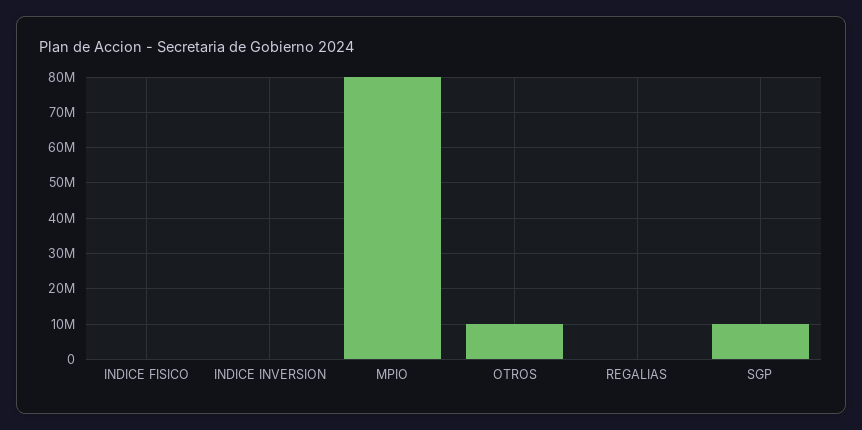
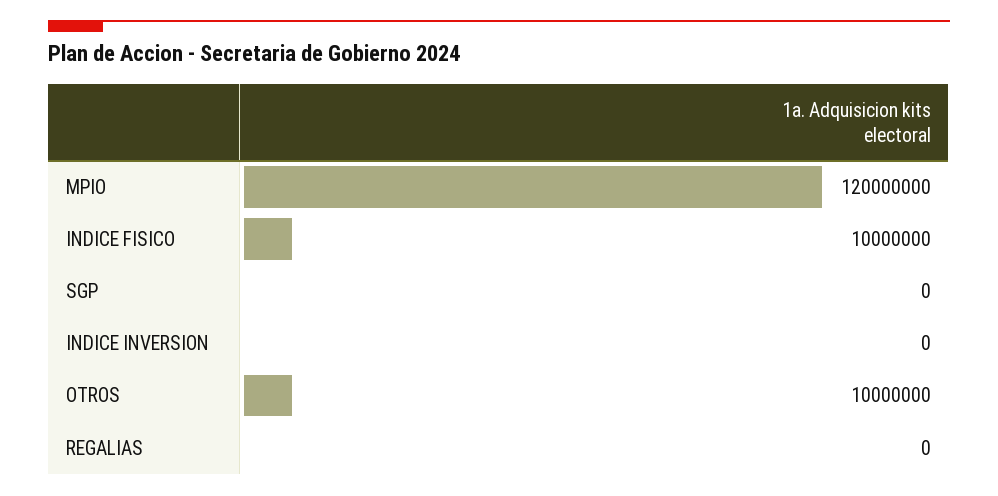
  {
-   "INDICE FISICO": 0,
+   "INDICE FISICO": 10000000,
    "INDICE INVERSION": 0,
-   "MPIO": 80000000,
+   "MPIO": 120000000,
    "OTROS": 10000000,
    "REGALIAS": 0,
-   "SGP": 10000000
+   "SGP": 0
  }

